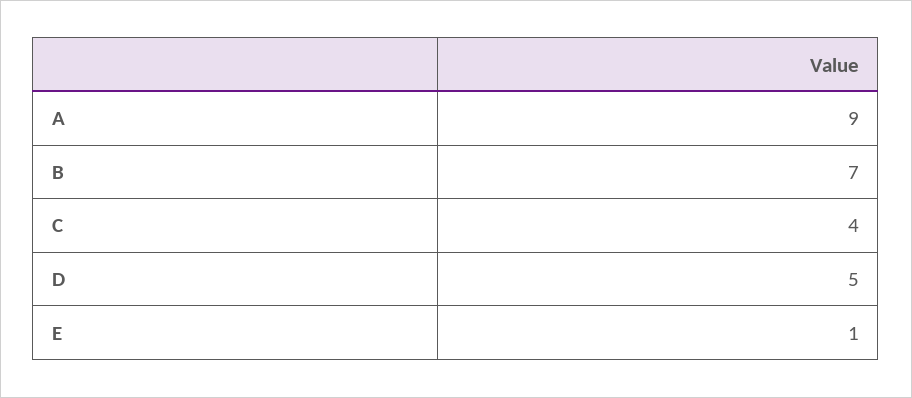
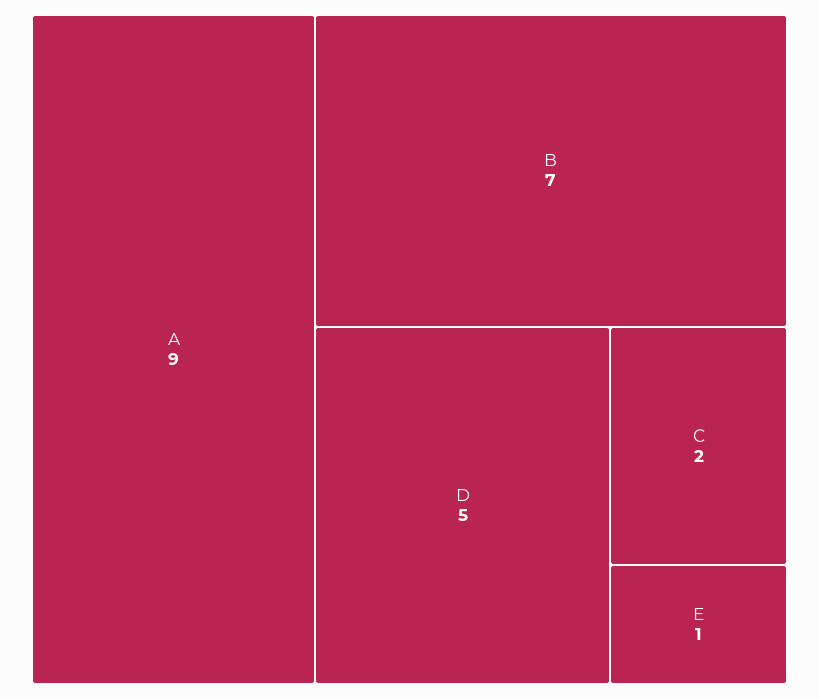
  {
    "A": 9,
    "B": 7,
-   "C": 4,
+   "C": 2,
    "D": 5,
    "E": 1
  }

